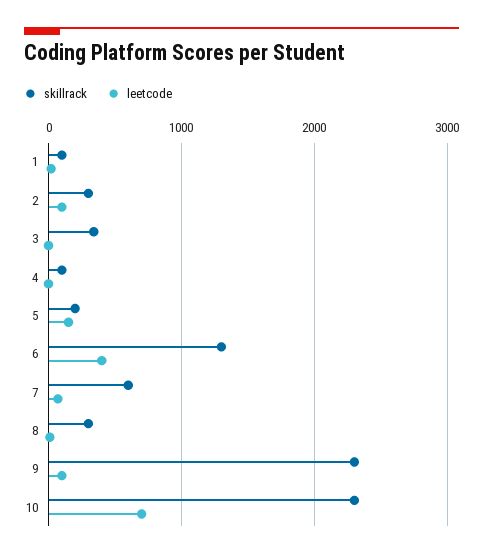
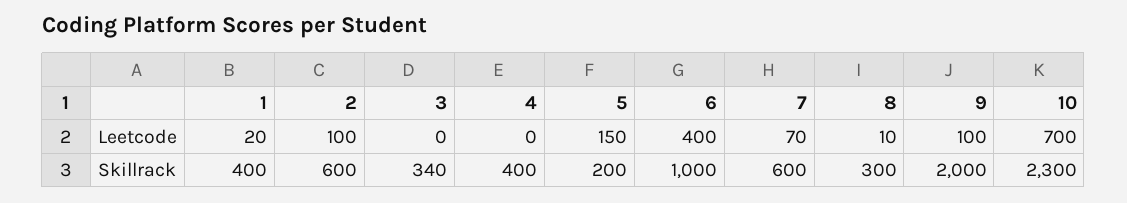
  {
    "skillrack": {
-     "1": 100,
+     "1": 400,
-     "2": 300,
+     "2": 600,
      "3": 340,
-     "4": 100,
+     "4": 400,
      "5": 200,
-     "6": 1300,
+     "6": 1000,
      "7": 600,
      "8": 300,
-     "9": 2300,
+     "9": 2000,
      "10": 2300
    },
    "leetcode": {
      "1": 20,
      "2": 100,
      "3": 0,
      "4": 0,
      "5": 150,
      "6": 400,
      "7": 70,
      "8": 10,
      "9": 100,
      "10": 700
    }
  }

